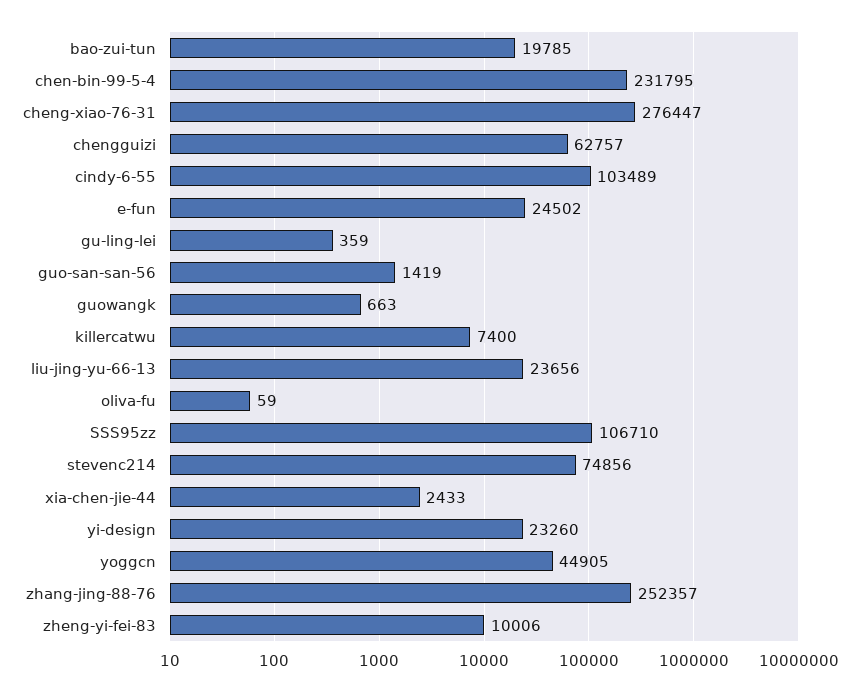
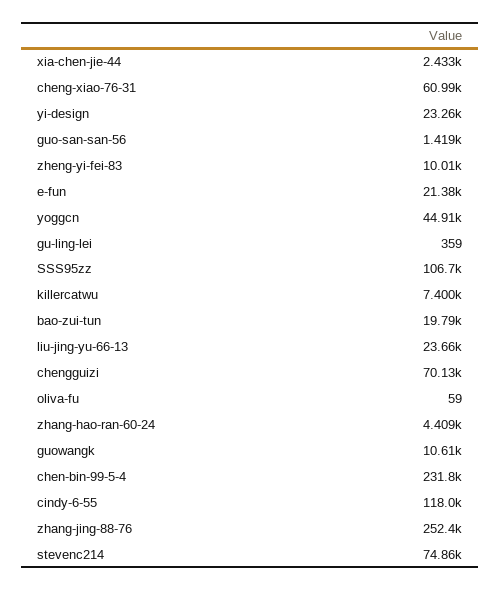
  {
    "bao-zui-tun": 19785,
    "chen-bin-99-5-4": 231795,
-   "cheng-xiao-76-31": 276447,
+   "cheng-xiao-76-31": 60990,
-   "chengguizi": 62757,
+   "chengguizi": 70130,
-   "cindy-6-55": 103489,
+   "cindy-6-55": 118000,
-   "e-fun": 24502,
+   "e-fun": 21380,
    "gu-ling-lei": 359,
    "guo-san-san-56": 1419,
-   "guowangk": 663,
+   "guowangk": 10610,
    "killercatwu": 7400,
    "liu-jing-yu-66-13": 23656,
    "oliva-fu": 59,
    "SSS95zz": 106710,
    "stevenc214": 74856,
    "xia-chen-jie-44": 2433,
    "yi-design": 23260,
    "yoggcn": 44905,
    "zhang-jing-88-76": 252357,
-   "zheng-yi-fei-83": 10006
+   "zheng-yi-fei-83": 10006,
+   "zhang-hao-ran-60-24": 4409
  }

